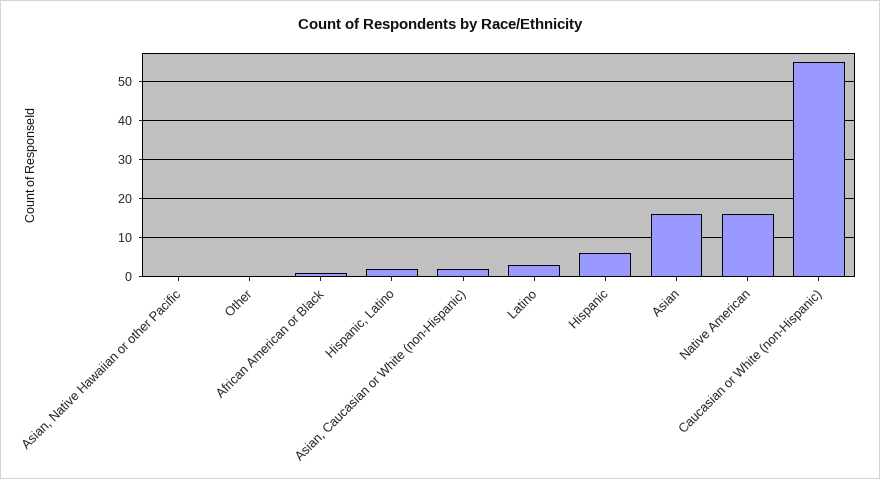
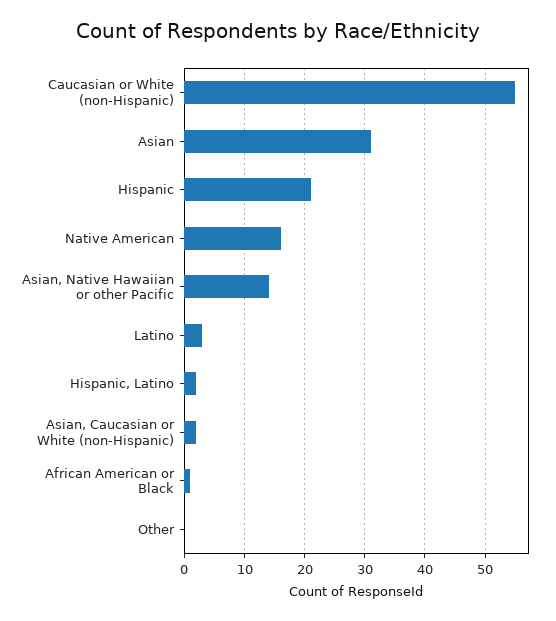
  {
-   "Asian, Native Hawaiian or other Pacific": 0,
+   "Asian, Native Hawaiian or other Pacific": 14,
    "Other": 0,
    "African American or Black": 1,
    "Hispanic, Latino": 2,
    "Asian, Caucasian or White (non-Hispanic)": 2,
    "Latino": 3,
-   "Hispanic": 5,
+   "Hispanic": 21,
-   "Asian": 15,
+   "Asian": 31,
    "Native American": 16,
    "Caucasian or White (non-Hispanic)": 55
  }

